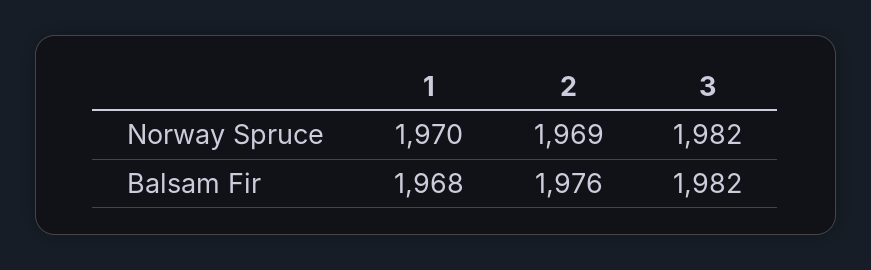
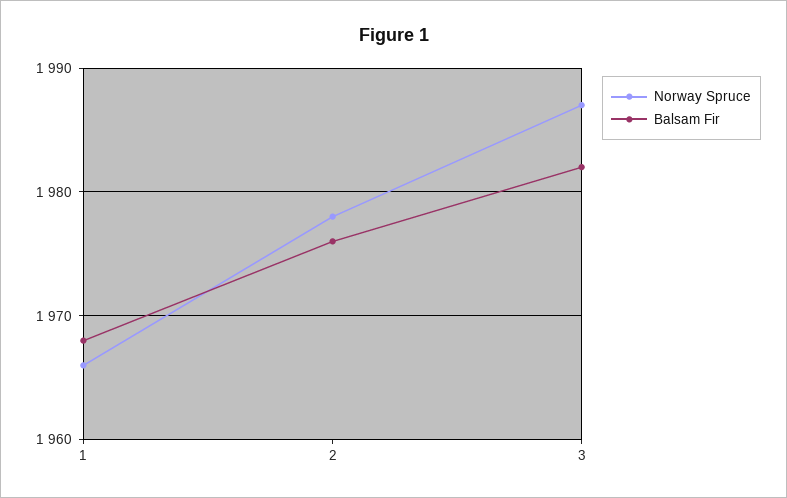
  {
    "Norway Spruce": {
-     "1": 1970,
+     "1": 1966,
-     "2": 1969,
+     "2": 1978,
-     "3": 1982
+     "3": 1987
    },
    "Balsam Fir": {
      "1": 1968,
      "2": 1976,
      "3": 1982
    }
  }

